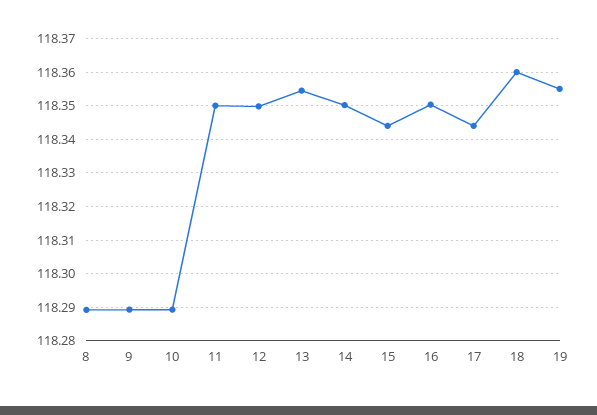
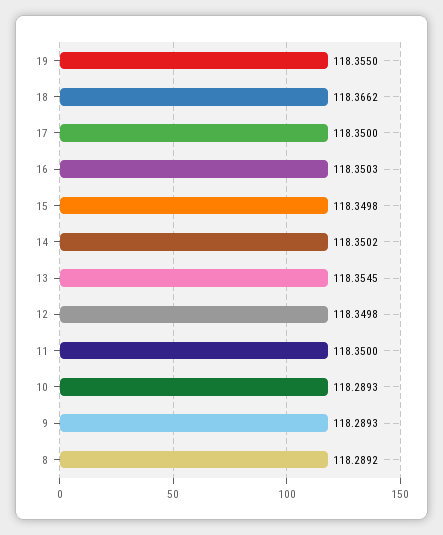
  {
    "8": 118.2892,
    "9": 118.2893,
    "10": 118.2893,
    "11": 118.35,
    "12": 118.3498,
    "13": 118.3545,
    "14": 118.3502,
-   "15": 118.344,
+   "15": 118.3498,
    "16": 118.3503,
-   "17": 118.344,
+   "17": 118.35,
-   "18": 118.36,
+   "18": 118.3662,
    "19": 118.355
  }

